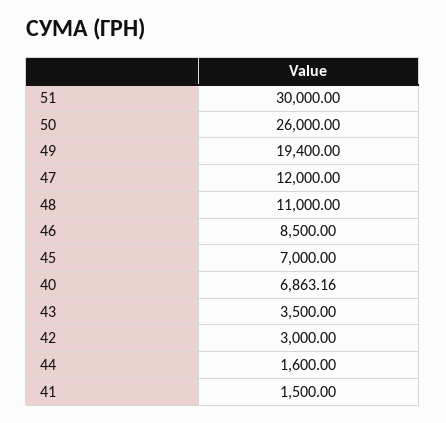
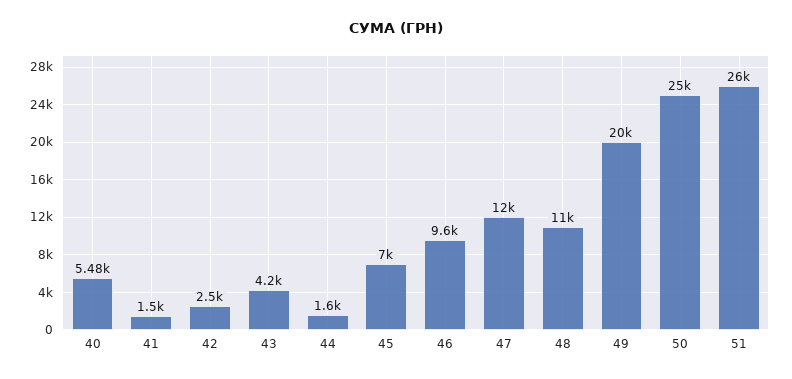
  {
-   "51": 30000,
+   "51": 26000,
-   "50": 26000,
+   "50": 25000,
-   "49": 19400,
+   "49": 20000,
    "47": 12000,
    "48": 11000,
-   "46": 8500,
+   "46": 9600,
    "45": 7000,
-   "40": 6863.16,
+   "40": 5480,
-   "43": 3500,
+   "43": 4200,
-   "42": 3000,
+   "42": 2500,
    "44": 1600,
    "41": 1500
  }

